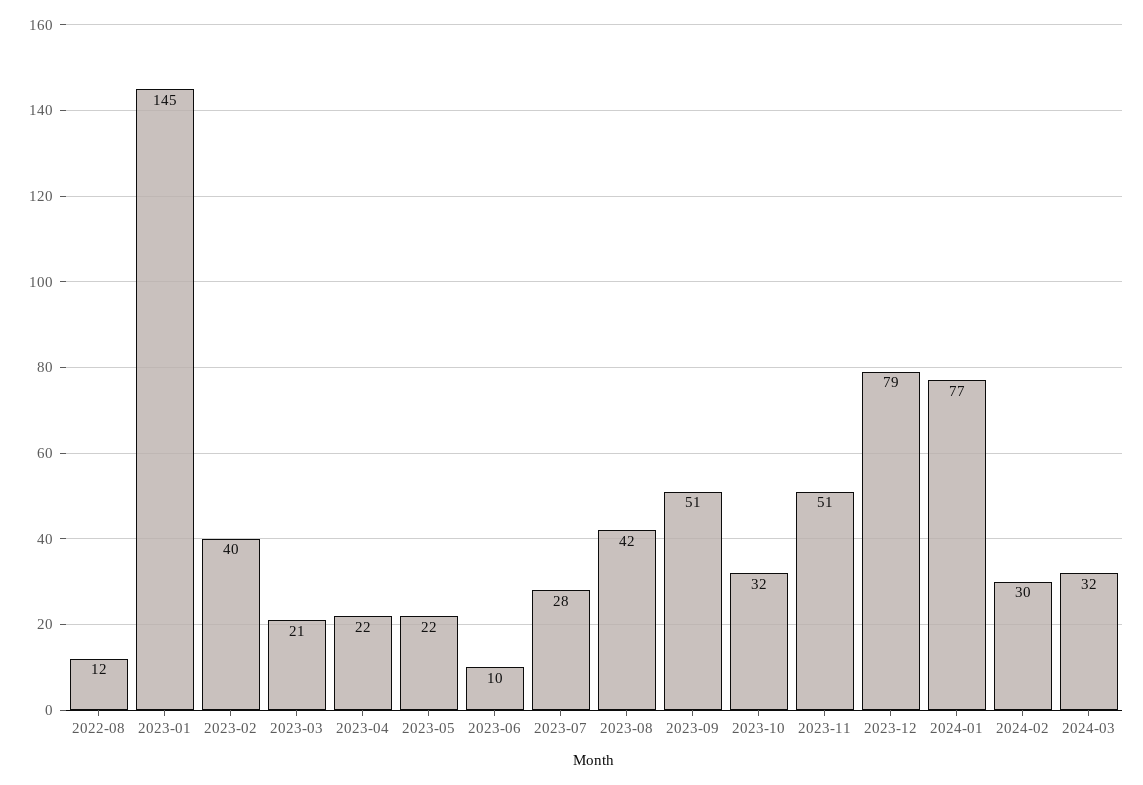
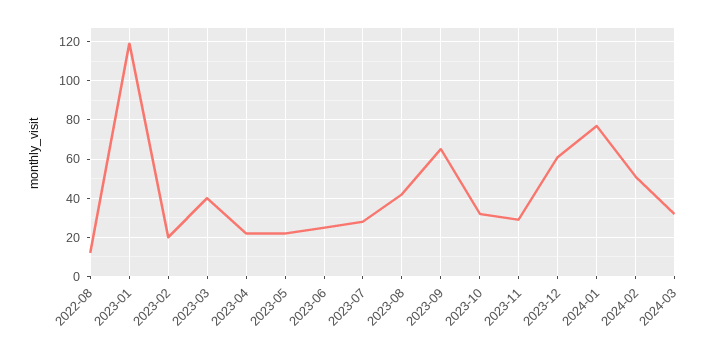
  {
    "2022-08": 12,
-   "2023-01": 145,
+   "2023-01": 120,
-   "2023-02": 40,
+   "2023-02": 20,
-   "2023-03": 21,
+   "2023-03": 40,
    "2023-04": 22,
    "2023-05": 22,
-   "2023-06": 10,
+   "2023-06": 25,
    "2023-07": 28,
    "2023-08": 42,
-   "2023-09": 51,
+   "2023-09": 65,
    "2023-10": 32,
-   "2023-11": 51,
+   "2023-11": 30,
-   "2023-12": 79,
+   "2023-12": 60,
    "2024-01": 77,
-   "2024-02": 30,
+   "2024-02": 50,
    "2024-03": 32
  }

